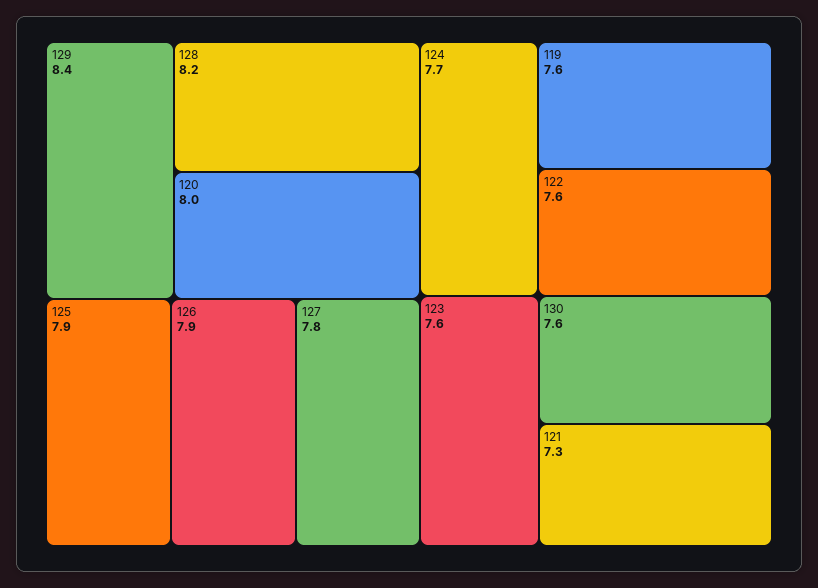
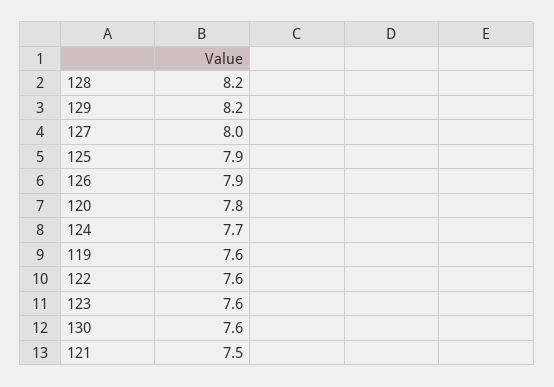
  {
-   "129": 8.4,
+   "129": 8.2,
    "128": 8.2,
-   "120": 8,
+   "120": 7.8,
    "125": 7.9,
    "126": 7.9,
-   "127": 7.8,
+   "127": 8,
    "124": 7.7,
    "119": 7.6,
    "122": 7.6,
    "123": 7.6,
    "130": 7.6,
-   "121": 7.3
+   "121": 7.5
  }

